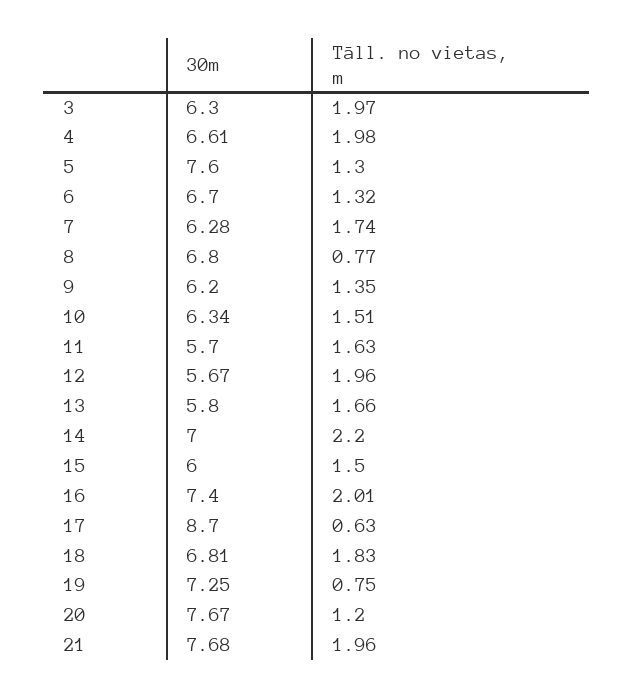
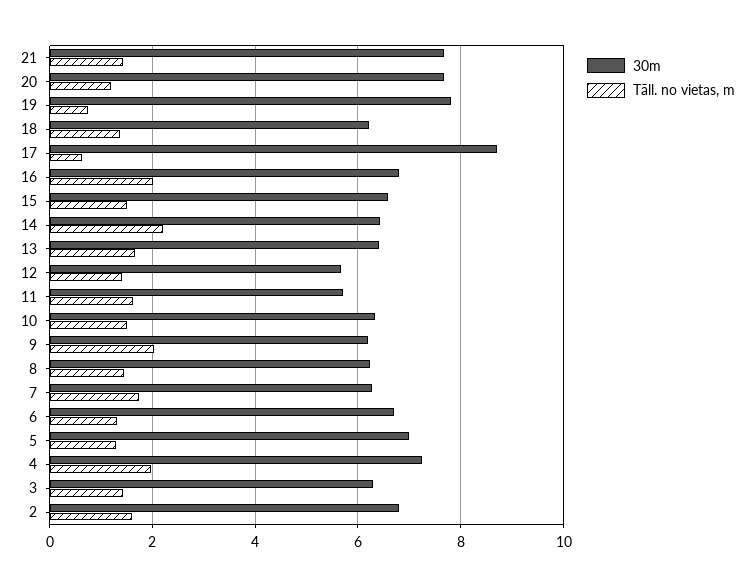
  {
    "30m": {
      "3": 6.3,
-     "4": 6.61,
+     "4": 7.2,
-     "5": 7.6,
+     "5": 7,
      "6": 6.7,
      "7": 6.28,
-     "8": 6.8,
+     "8": 6.2,
      "9": 6.2,
      "10": 6.34,
      "11": 5.7,
      "12": 5.67,
-     "13": 5.8,
+     "13": 6.4,
-     "14": 7,
+     "14": 6.4,
-     "15": 6,
+     "15": 6.6,
-     "16": 7.4,
+     "16": 6.8,
      "17": 8.7,
-     "18": 6.81,
+     "18": 6.2,
-     "19": 7.25,
+     "19": 7.8,
      "20": 7.67,
-     "21": 7.68
+     "21": 7.68,
+     "2": 6.8
    },
    "Tāll. no vietas, m": {
-     "3": 1.97,
+     "3": 1.4,
      "4": 1.98,
      "5": 1.3,
      "6": 1.32,
      "7": 1.74,
-     "8": 0.77,
+     "8": 1.4,
-     "9": 1.35,
+     "9": 2,
      "10": 1.51,
      "11": 1.63,
-     "12": 1.96,
+     "12": 1.4,
      "13": 1.66,
      "14": 2.2,
      "15": 1.5,
      "16": 2.01,
      "17": 0.63,
-     "18": 1.83,
+     "18": 1.4,
      "19": 0.75,
      "20": 1.2,
-     "21": 1.96
+     "21": 1.4,
+     "2": 1.6
    }
  }

